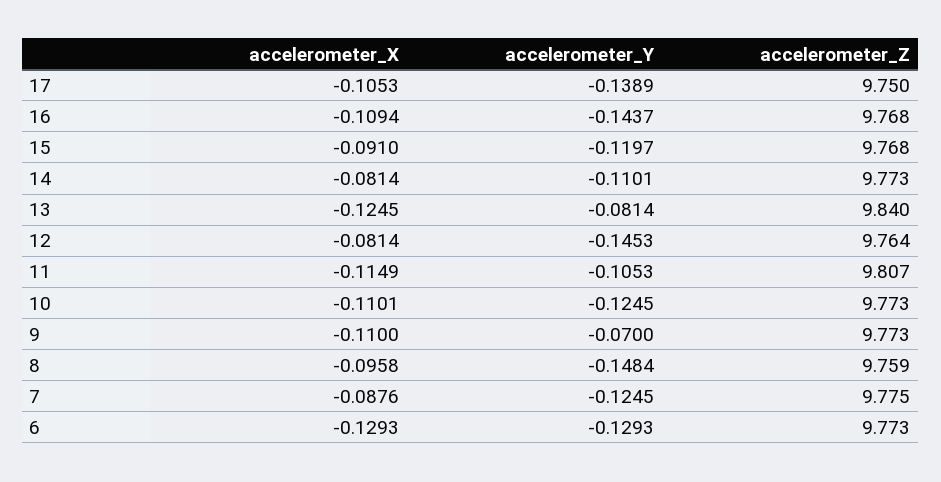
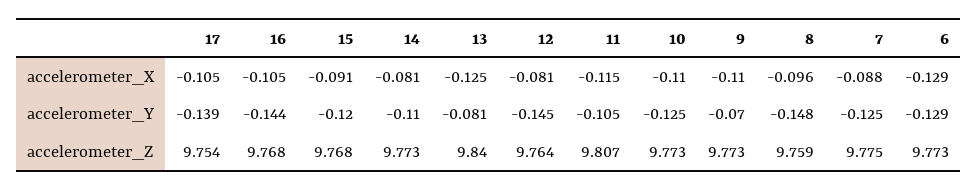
  {
    "accelerometer_X": {
      "17": -0.1053,
-     "16": -0.1094,
+     "16": -0.105,
      "15": -0.091,
      "14": -0.0814,
      "13": -0.1245,
      "12": -0.0814,
      "11": -0.1149,
      "10": -0.1101,
      "9": -0.11,
      "8": -0.0958,
      "7": -0.0876,
      "6": -0.1293
    },
    "accelerometer_Y": {
      "17": -0.1389,
      "16": -0.1437,
      "15": -0.1197,
      "14": -0.1101,
      "13": -0.0814,
      "12": -0.1453,
      "11": -0.1053,
      "10": -0.1245,
      "9": -0.07,
      "8": -0.1484,
      "7": -0.1245,
      "6": -0.1293
    },
    "accelerometer_Z": {
-     "17": 9.75,
+     "17": 9.754,
      "16": 9.768,
      "15": 9.768,
      "14": 9.773,
      "13": 9.84,
      "12": 9.764,
      "11": 9.807,
      "10": 9.773,
      "9": 9.773,
      "8": 9.759,
      "7": 9.775,
      "6": 9.773
    }
  }

